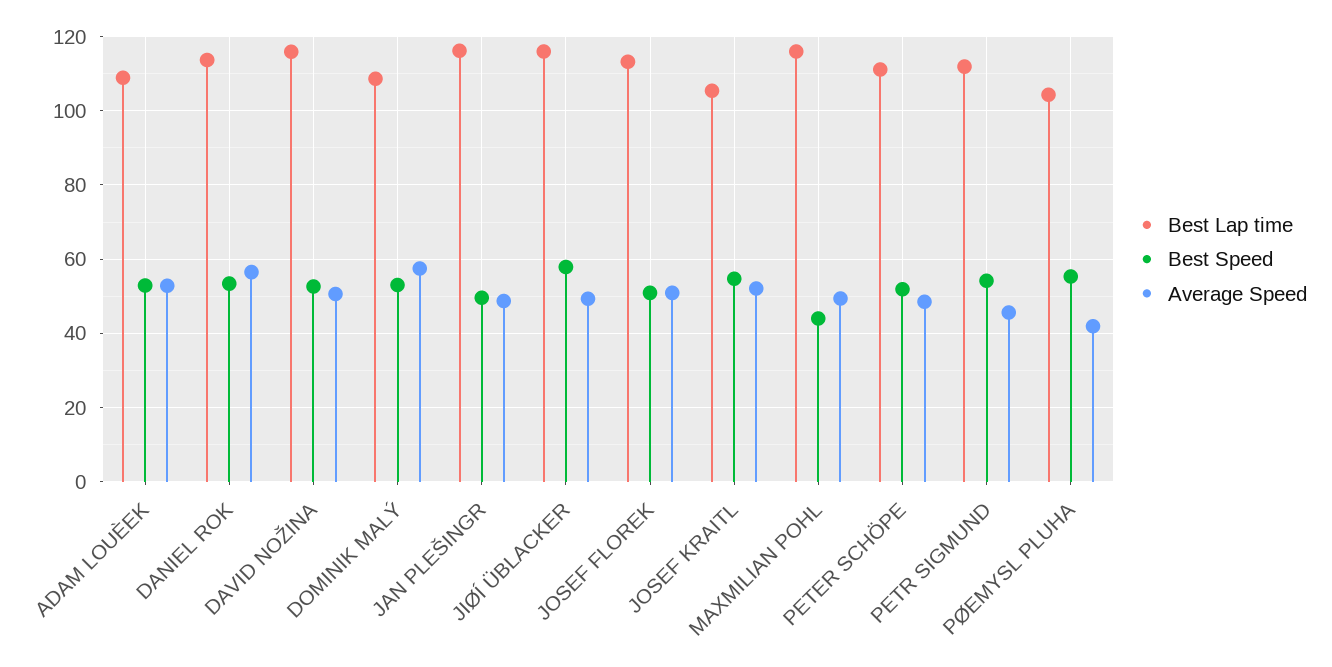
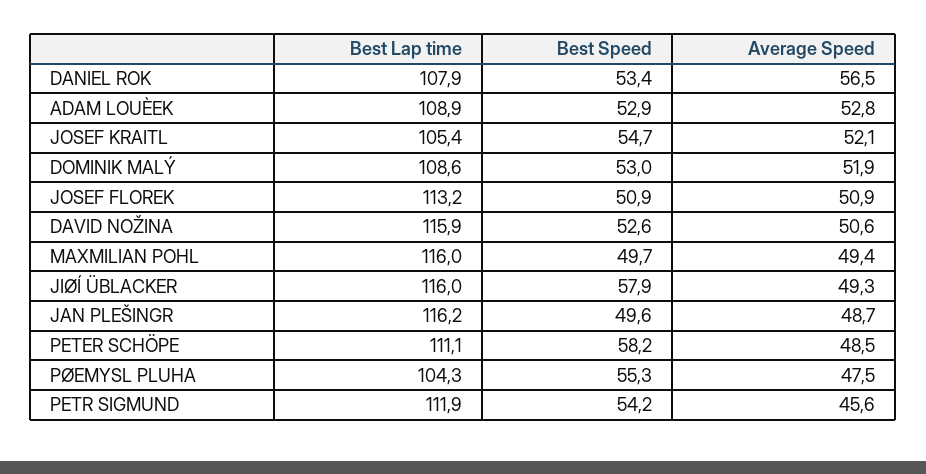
  {
    "Best Lap time": {
      "ADAM LOUÈEK": 108.9,
-     "DANIEL ROK": 114,
+     "DANIEL ROK": 107.9,
      "DAVID NOŽINA": 115.9,
      "DOMINIK MALÝ": 108.6,
      "JAN PLEŠINGR": 116.2,
      "JIØÍ ÜBLACKER": 116,
      "JOSEF FLOREK": 113.2,
      "JOSEF KRAITL": 105.4,
      "MAXMILIAN POHL": 116,
      "PETER SCHÖPE": 111.1,
      "PETR SIGMUND": 111.9,
      "PØEMYSL PLUHA": 104.3
    },
    "Best Speed": {
      "ADAM LOUÈEK": 52.9,
      "DANIEL ROK": 53.4,
      "DAVID NOŽINA": 52.6,
      "DOMINIK MALÝ": 53,
      "JAN PLEŠINGR": 49.6,
      "JIØÍ ÜBLACKER": 57.9,
      "JOSEF FLOREK": 50.9,
      "JOSEF KRAITL": 54.7,
-     "MAXMILIAN POHL": 44,
+     "MAXMILIAN POHL": 49.7,
-     "PETER SCHÖPE": 52,
+     "PETER SCHÖPE": 58.2,
      "PETR SIGMUND": 54.2,
      "PØEMYSL PLUHA": 55.3
    },
    "Average Speed": {
      "ADAM LOUÈEK": 52.8,
      "DANIEL ROK": 56.5,
      "DAVID NOŽINA": 50.6,
-     "DOMINIK MALÝ": 58,
+     "DOMINIK MALÝ": 51.9,
      "JAN PLEŠINGR": 48.7,
      "JIØÍ ÜBLACKER": 49.3,
      "JOSEF FLOREK": 50.9,
      "JOSEF KRAITL": 52.1,
      "MAXMILIAN POHL": 49.4,
      "PETER SCHÖPE": 48.5,
      "PETR SIGMUND": 45.6,
-     "PØEMYSL PLUHA": 42
+     "PØEMYSL PLUHA": 47.5
    }
  }

